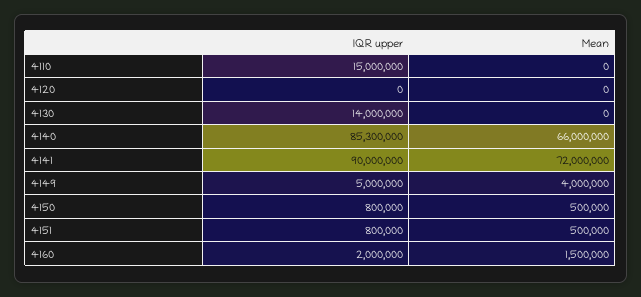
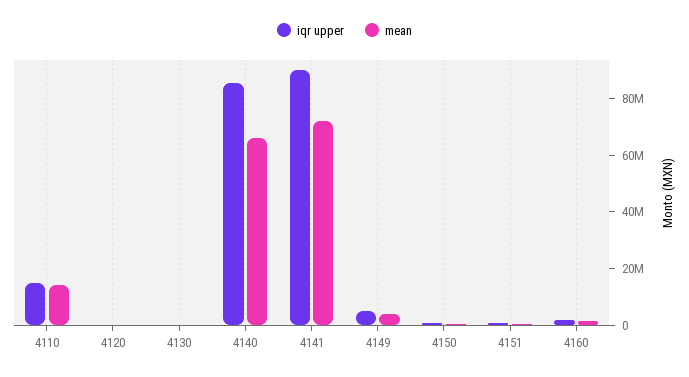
  {
    "IQR upper": {
      "4110": 15000000,
      "4120": 0,
-     "4130": 14000000,
+     "4130": 0,
      "4140": 85300000,
      "4141": 90000000,
      "4149": 5000000,
      "4150": 800000,
      "4151": 800000,
      "4160": 2000000
    },
    "Mean": {
-     "4110": 0,
+     "4110": 15000000,
      "4120": 0,
      "4130": 0,
      "4140": 66000000,
      "4141": 72000000,
      "4149": 4000000,
      "4150": 500000,
      "4151": 500000,
      "4160": 1500000
    }
  }

